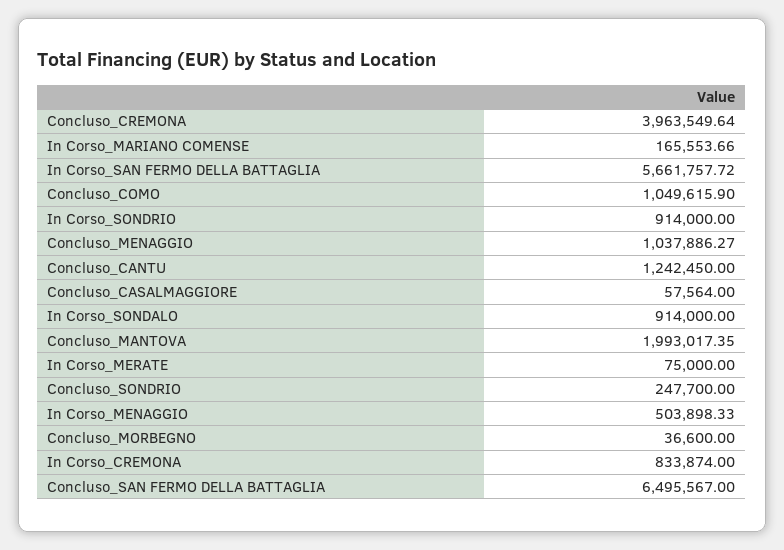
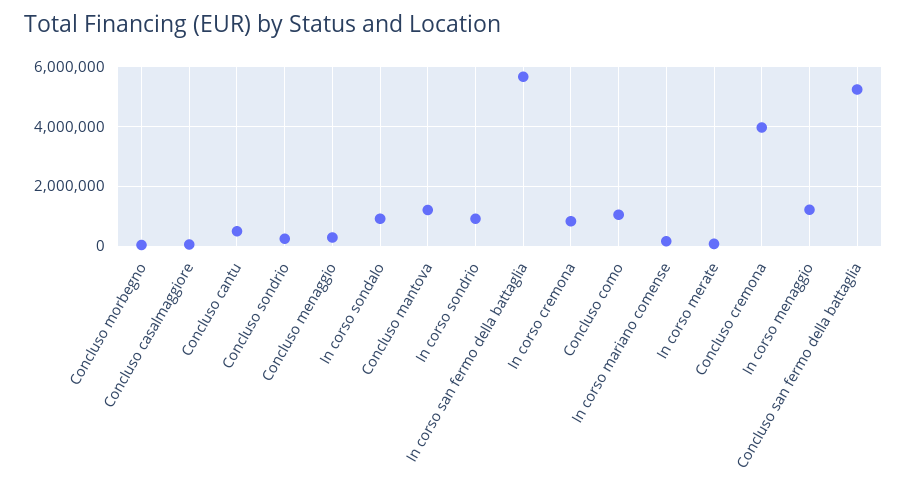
  {
    "Concluso_CREMONA": 3963549.64,
    "In Corso_MARIANO COMENSE": 165553.66,
    "In Corso_SAN FERMO DELLA BATTAGLIA": 5661757.72,
    "Concluso_COMO": 1049615.9,
    "In Corso_SONDRIO": 914000,
-   "Concluso_MENAGGIO": 1037886.27,
+   "Concluso_MENAGGIO": 250000,
-   "Concluso_CANTU": 1242450,
+   "Concluso_CANTU": 500000,
    "Concluso_CASALMAGGIORE": 57564,
    "In Corso_SONDALO": 914000,
-   "Concluso_MANTOVA": 1993017.35,
+   "Concluso_MANTOVA": 1250000,
    "In Corso_MERATE": 75000,
    "Concluso_SONDRIO": 247700,
-   "In Corso_MENAGGIO": 503898.33,
+   "In Corso_MENAGGIO": 1250000,
    "Concluso_MORBEGNO": 36600,
    "In Corso_CREMONA": 833874,
-   "Concluso_SAN FERMO DELLA BATTAGLIA": 6495567
+   "Concluso_SAN FERMO DELLA BATTAGLIA": 5250000
  }

